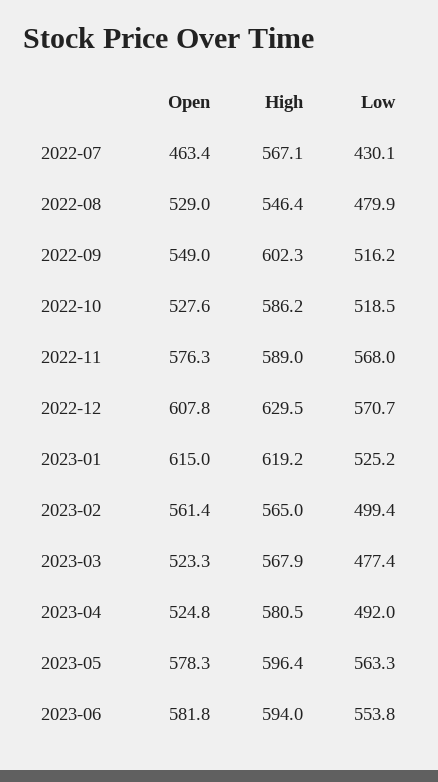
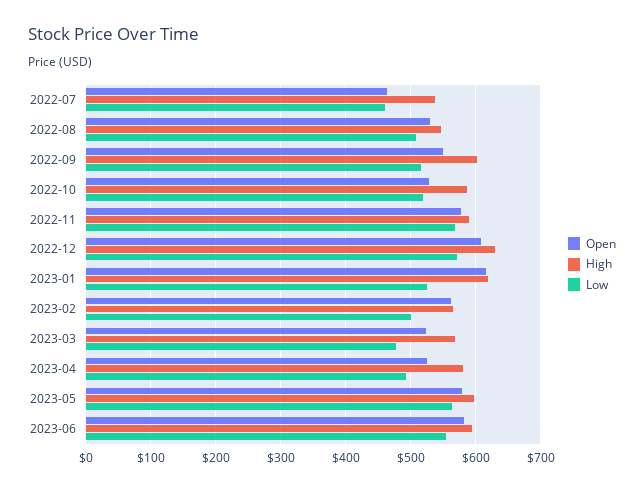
  {
    "Open": {
      "2022-07": 463.4,
      "2022-08": 529,
      "2022-09": 549,
      "2022-10": 527.6,
      "2022-11": 576.3,
      "2022-12": 607.8,
      "2023-01": 615,
      "2023-02": 561.4,
      "2023-03": 523.3,
      "2023-04": 524.8,
      "2023-05": 578.3,
      "2023-06": 581.8
    },
    "High": {
-     "2022-07": 567.1,
+     "2022-07": 540,
      "2022-08": 546.4,
      "2022-09": 602.3,
      "2022-10": 586.2,
      "2022-11": 589,
      "2022-12": 629.5,
      "2023-01": 619.2,
      "2023-02": 565,
      "2023-03": 567.9,
      "2023-04": 580.5,
      "2023-05": 596.4,
      "2023-06": 594
    },
    "Low": {
-     "2022-07": 430.1,
+     "2022-07": 460,
-     "2022-08": 479.9,
+     "2022-08": 510,
      "2022-09": 516.2,
      "2022-10": 518.5,
      "2022-11": 568,
      "2022-12": 570.7,
      "2023-01": 525.2,
      "2023-02": 499.4,
      "2023-03": 477.4,
      "2023-04": 492,
      "2023-05": 563.3,
      "2023-06": 553.8
    }
  }

